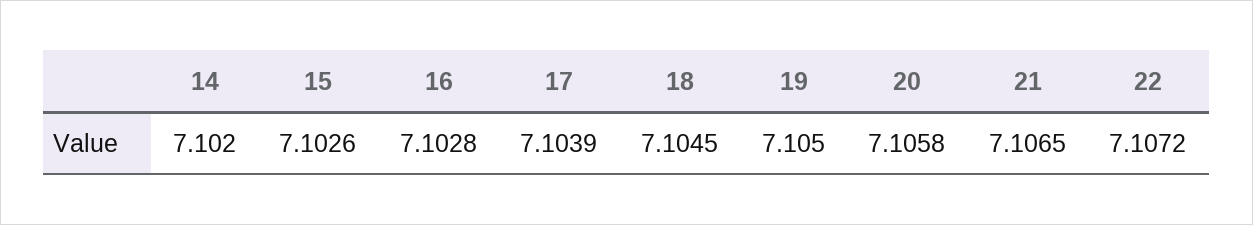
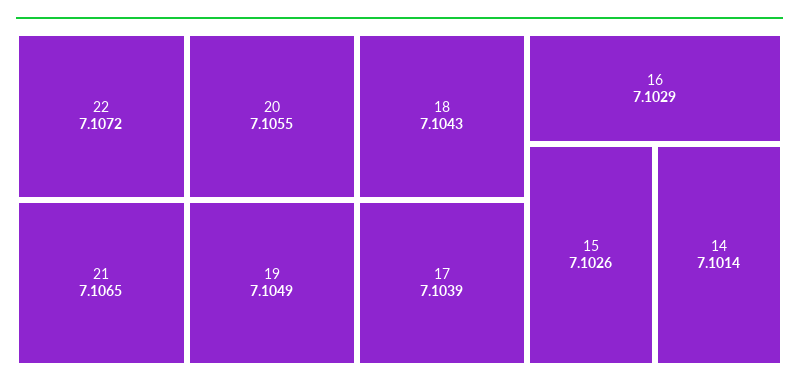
  {
-   "14": 7.102,
+   "14": 7.1014,
    "15": 7.1026,
-   "16": 7.1028,
+   "16": 7.1029,
    "17": 7.1039,
-   "18": 7.1045,
+   "18": 7.1043,
-   "19": 7.105,
+   "19": 7.1049,
-   "20": 7.1058,
+   "20": 7.1055,
    "21": 7.1065,
    "22": 7.1072
  }

